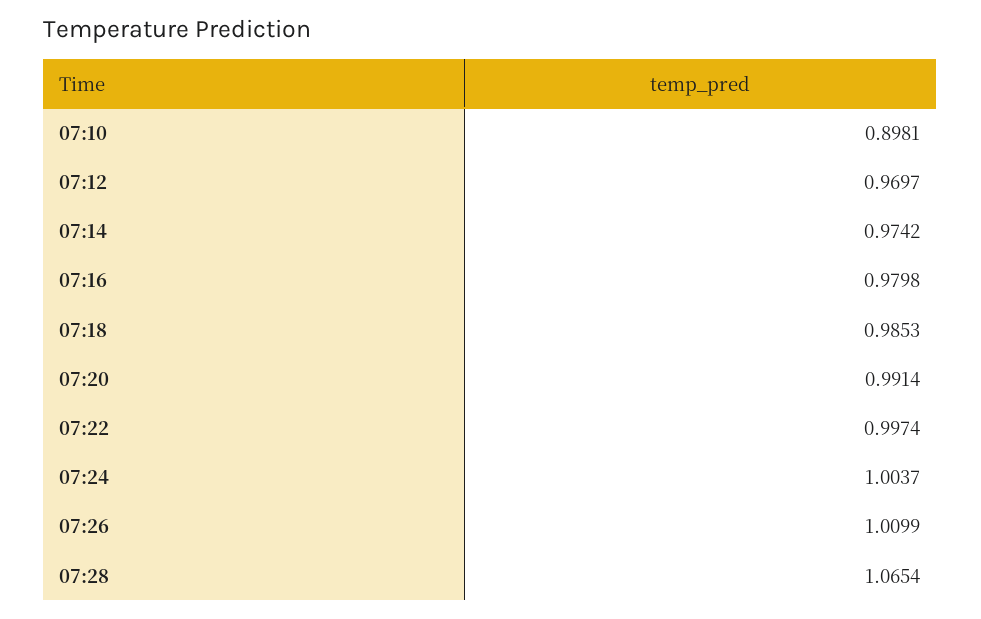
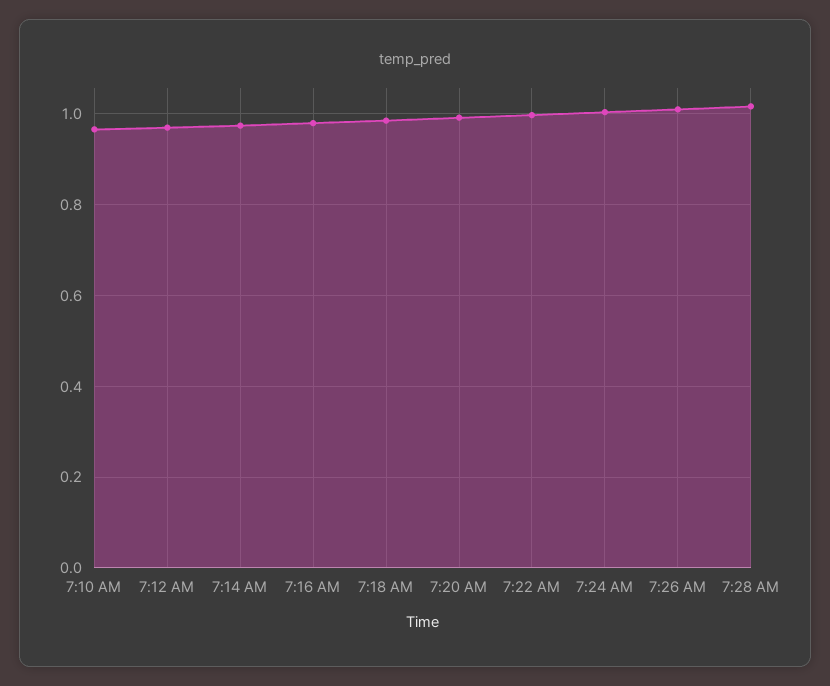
  {
-   "07:10": 0.8981,
+   "07:10": 0.96,
    "07:12": 0.9697,
    "07:14": 0.9742,
    "07:16": 0.9798,
    "07:18": 0.9853,
    "07:20": 0.9914,
    "07:22": 0.9974,
    "07:24": 1.0037,
    "07:26": 1.0099,
-   "07:28": 1.0654
+   "07:28": 1.02
  }

